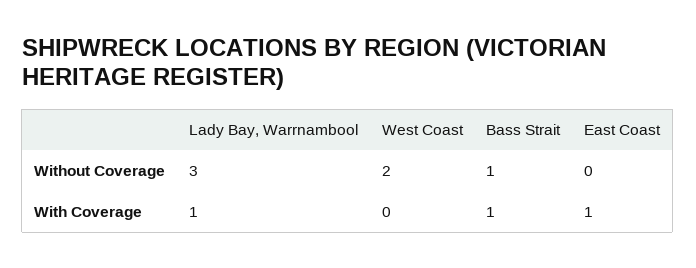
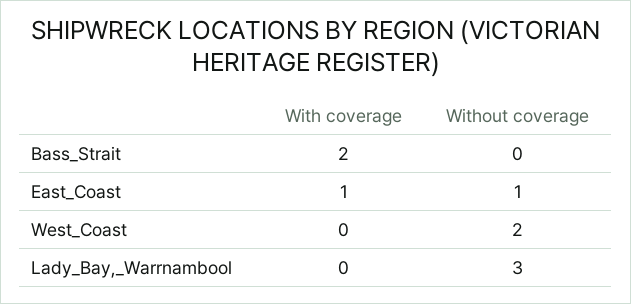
  {
    "Lady Bay, Warrnambool": {
      "Without Coverage": 3,
-     "With Coverage": 1
+     "With Coverage": 0
    },
    "West Coast": {
      "Without Coverage": 2,
      "With Coverage": 0
    },
    "Bass Strait": {
-     "Without Coverage": 1,
+     "Without Coverage": 0,
-     "With Coverage": 1
+     "With Coverage": 2
    },
    "East Coast": {
-     "Without Coverage": 0,
+     "Without Coverage": 1,
      "With Coverage": 1
    }
  }

